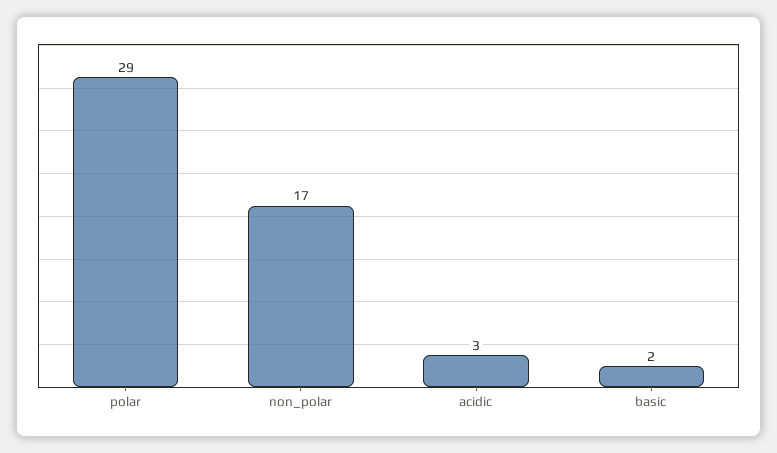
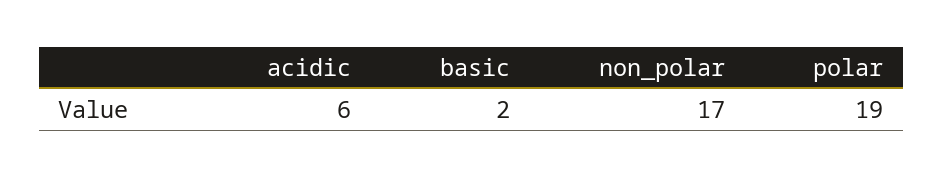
  {
-   "polar": 29,
+   "polar": 19,
    "non_polar": 17,
-   "acidic": 3,
+   "acidic": 6,
    "basic": 2
  }

